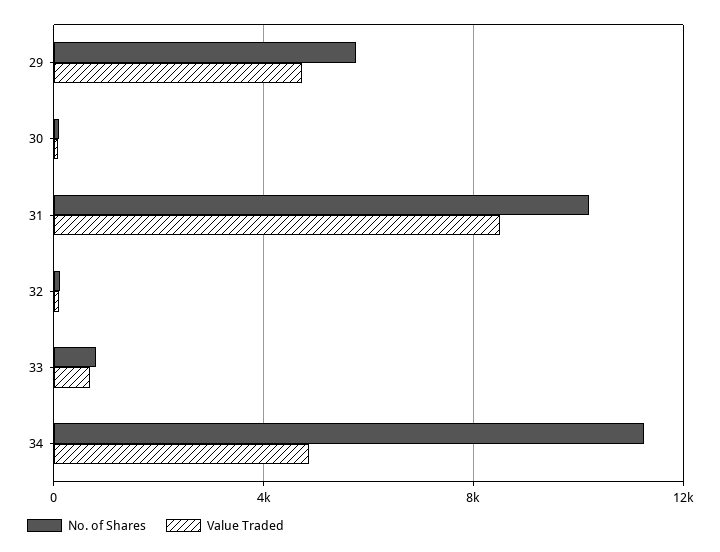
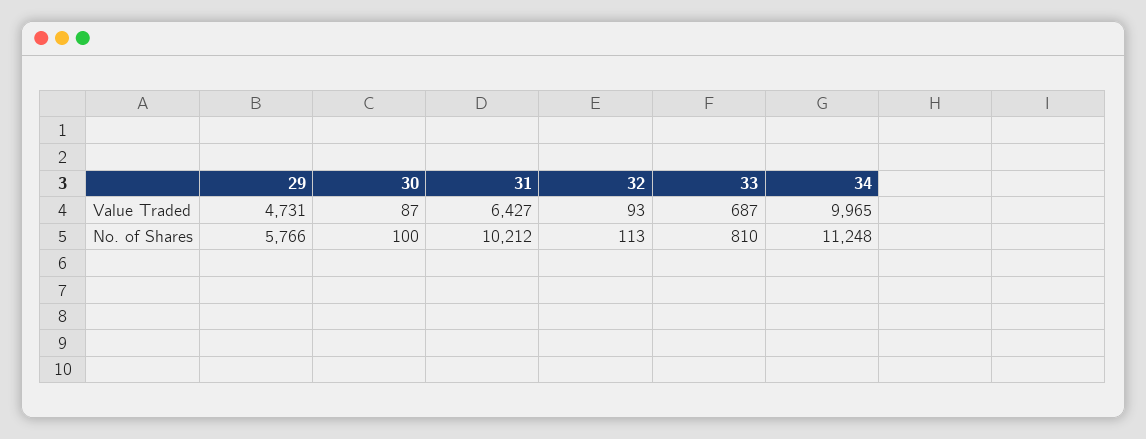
  {
    "No. of Shares": {
      "29": 5766,
      "30": 100,
      "31": 10212,
      "32": 113,
      "33": 810,
      "34": 11248
    },
    "Value Traded": {
      "29": 4731,
      "30": 87,
-     "31": 8500,
+     "31": 6427,
      "32": 93,
      "33": 687,
-     "34": 5000
+     "34": 9965
    }
  }

